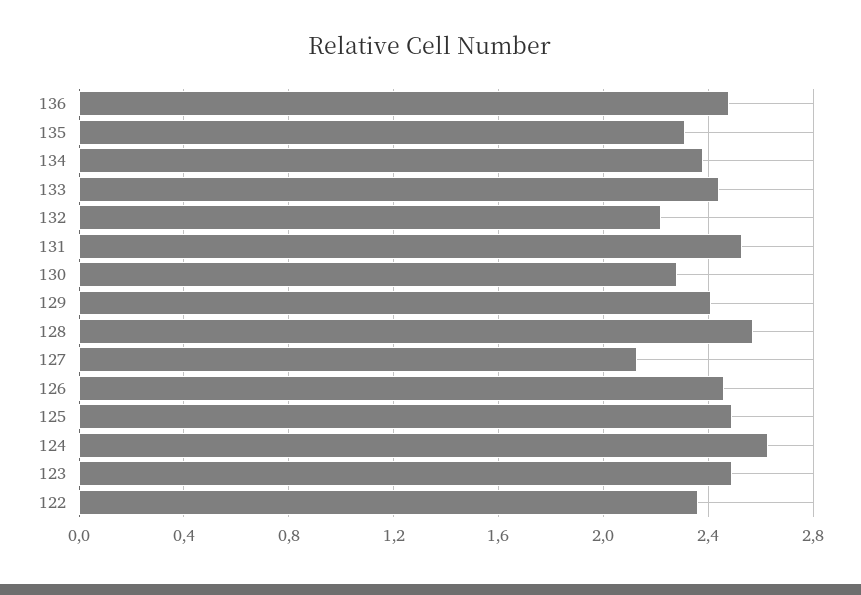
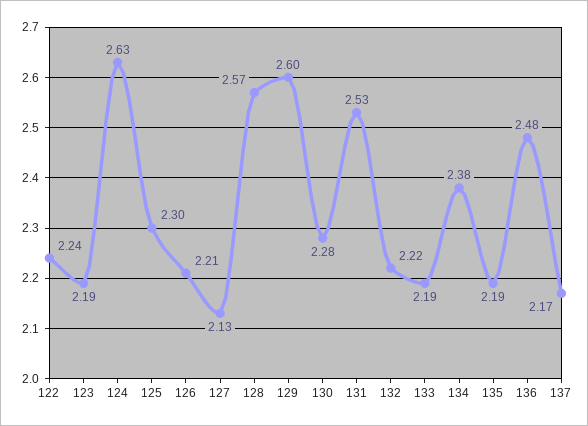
  {
    "136": 2.48,
-   "135": 2.3,
+   "135": 2.19,
    "134": 2.38,
-   "133": 2.45,
+   "133": 2.19,
    "132": 2.22,
    "131": 2.53,
    "130": 2.28,
-   "129": 2.4,
+   "129": 2.6,
    "128": 2.57,
    "127": 2.13,
-   "126": 2.45,
+   "126": 2.21,
-   "125": 2.5,
+   "125": 2.3,
    "124": 2.63,
-   "123": 2.5,
+   "123": 2.19,
-   "122": 2.35
+   "122": 2.24,
+   "137": 2.17
  }

